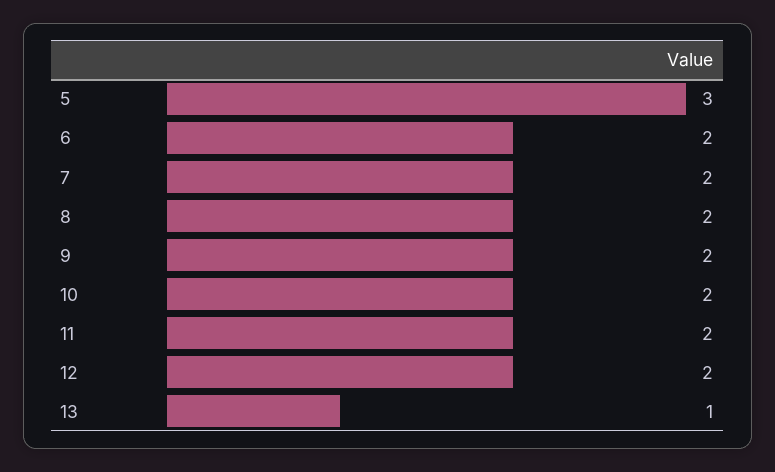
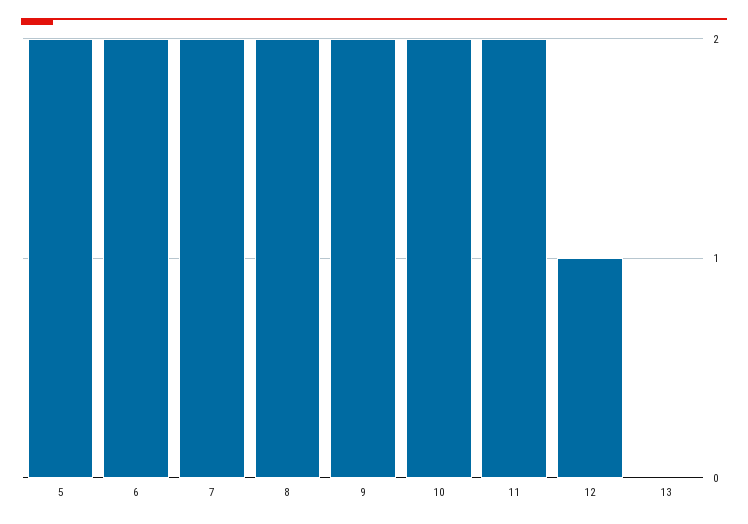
  {
-   "5": 3,
+   "5": 2,
    "6": 2,
    "7": 2,
    "8": 2,
    "9": 2,
    "10": 2,
    "11": 2,
-   "12": 2,
+   "12": 1,
-   "13": 1
+   "13": 0
  }

